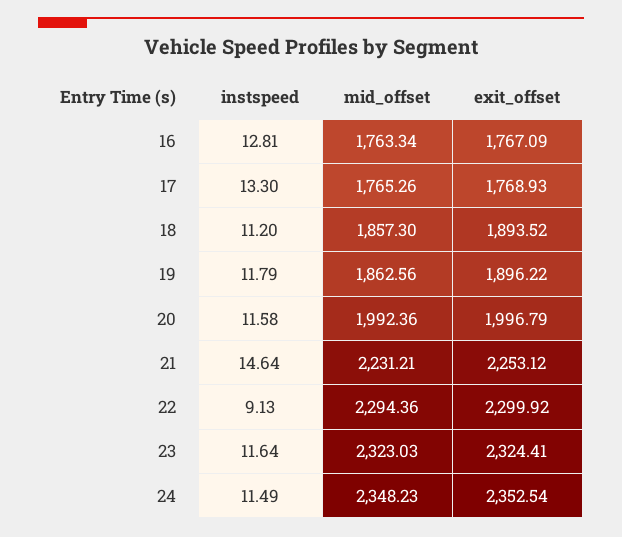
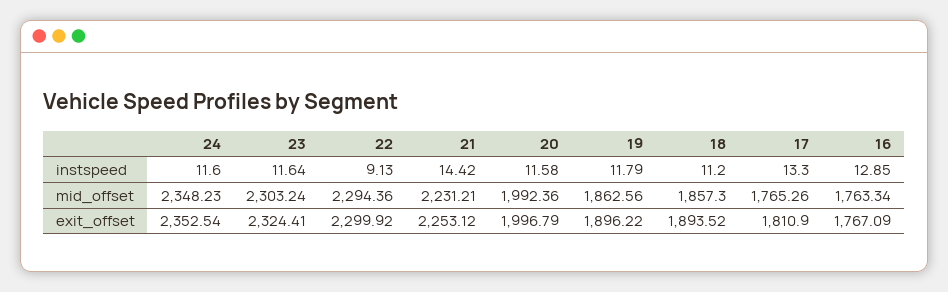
  {
    "instspeed": {
-     "16": 12.81,
+     "16": 12.85,
      "17": 13.3,
      "18": 11.2,
      "19": 11.79,
      "20": 11.58,
-     "21": 14.64,
+     "21": 14.42,
      "22": 9.13,
      "23": 11.64,
-     "24": 11.49
+     "24": 11.6
    },
    "mid_offset": {
      "16": 1763.34,
      "17": 1765.26,
      "18": 1857.3,
      "19": 1862.56,
      "20": 1992.36,
      "21": 2231.21,
      "22": 2294.36,
-     "23": 2323.03,
+     "23": 2303.24,
      "24": 2348.23
    },
    "exit_offset": {
      "16": 1767.09,
-     "17": 1768.93,
+     "17": 1810.9,
      "18": 1893.52,
      "19": 1896.22,
      "20": 1996.79,
      "21": 2253.12,
      "22": 2299.92,
      "23": 2324.41,
      "24": 2352.54
    }
  }

